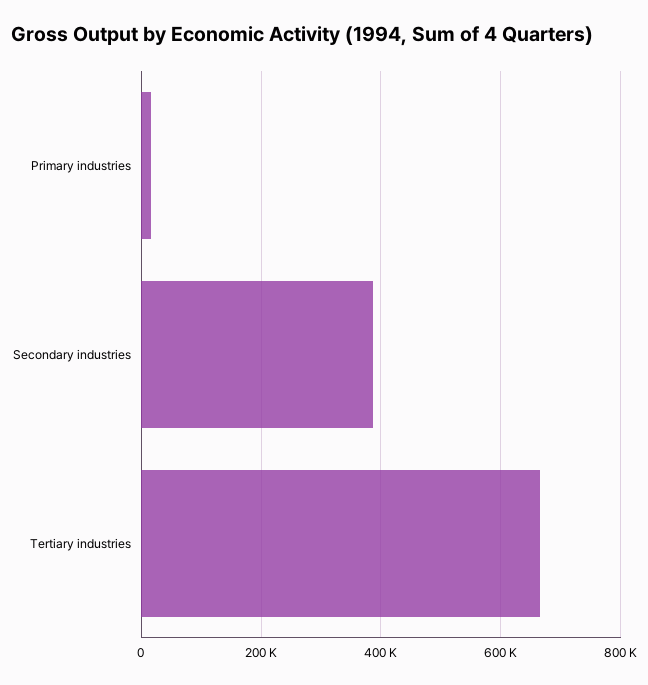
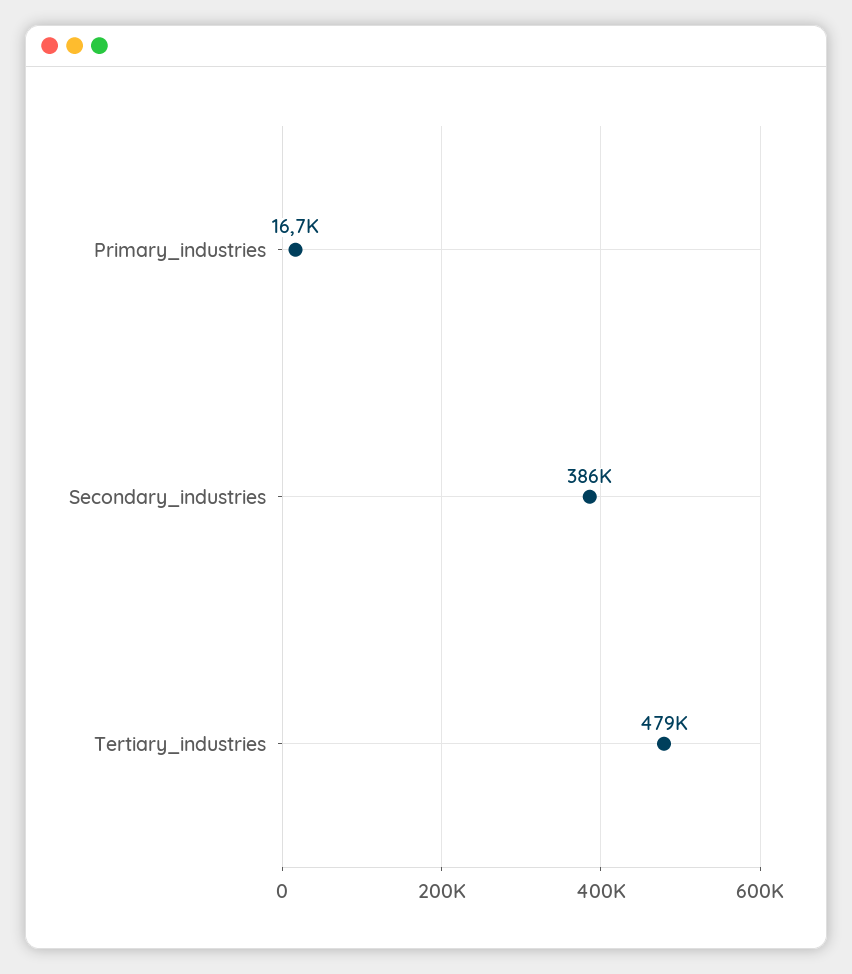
  {
    "Primary industries": 16700,
    "Secondary industries": 386000,
-   "Tertiary industries": 660000
+   "Tertiary industries": 479000
  }

